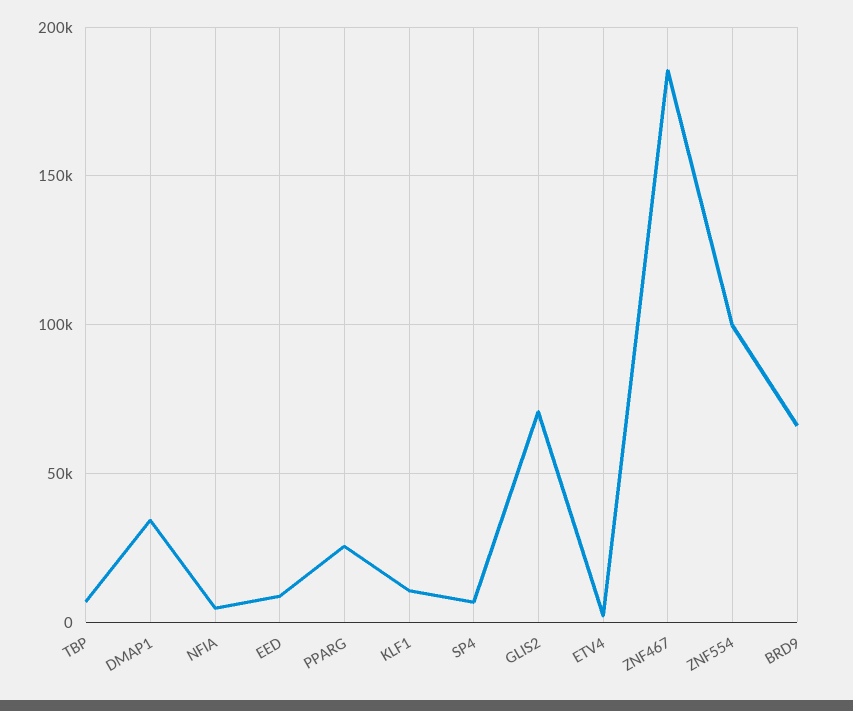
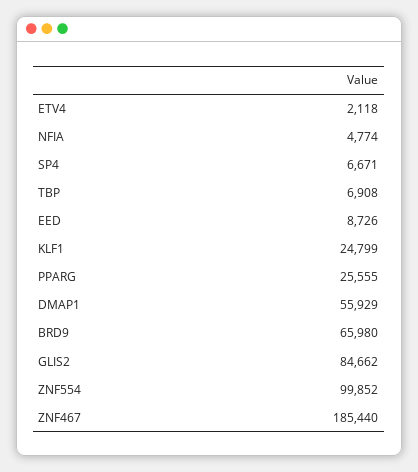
  {
    "TBP": 6908,
-   "DMAP1": 35000,
+   "DMAP1": 55929,
    "NFIA": 4774,
    "EED": 8726,
    "PPARG": 25555,
-   "KLF1": 10000,
+   "KLF1": 24799,
    "SP4": 6671,
-   "GLIS2": 70000,
+   "GLIS2": 84662,
    "ETV4": 2118,
    "ZNF467": 185440,
    "ZNF554": 99852,
    "BRD9": 65980
  }

